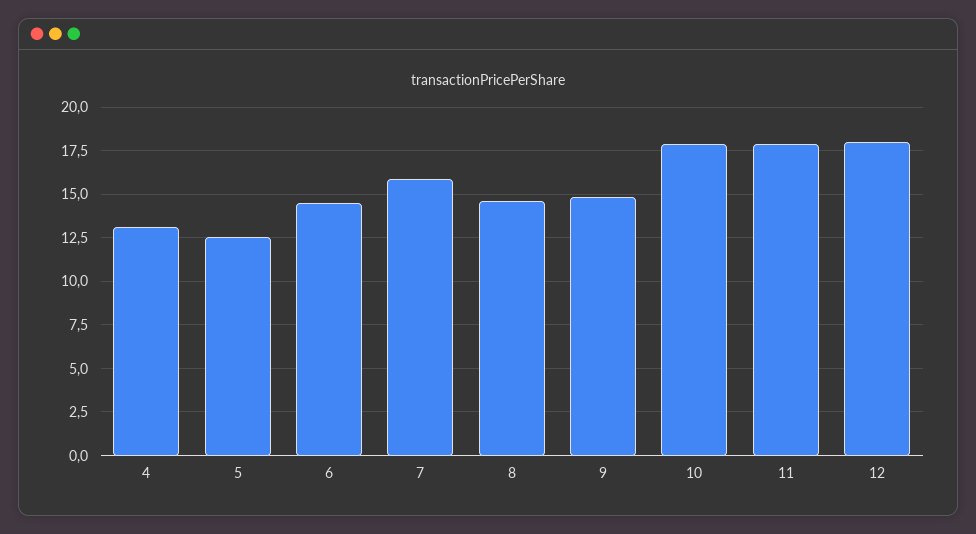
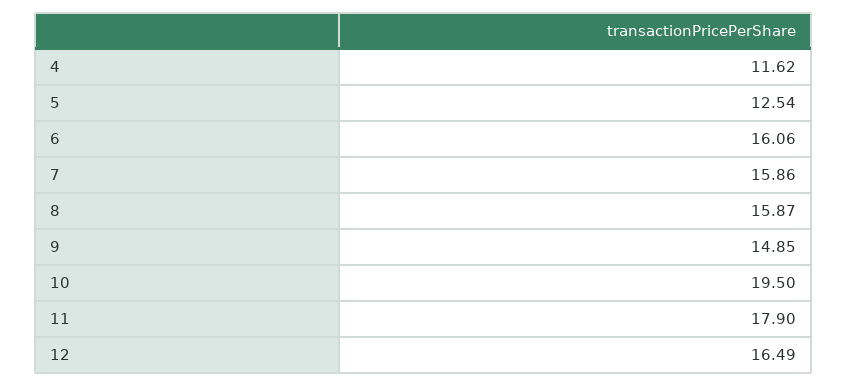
  {
-   "4": 13,
+   "4": 11.62,
    "5": 12.54,
-   "6": 14.5,
+   "6": 16.06,
    "7": 15.86,
-   "8": 14.5,
+   "8": 15.87,
    "9": 14.85,
-   "10": 18,
+   "10": 19.5,
    "11": 17.9,
-   "12": 18
+   "12": 16.49
  }

